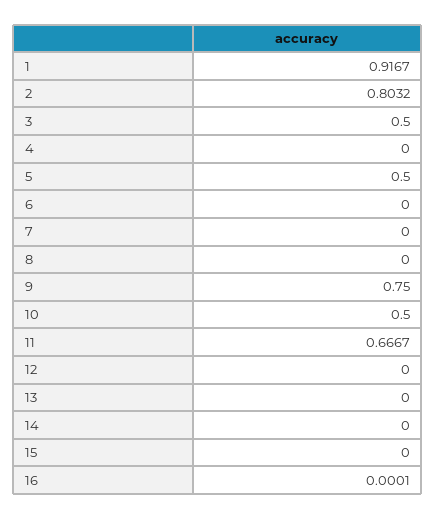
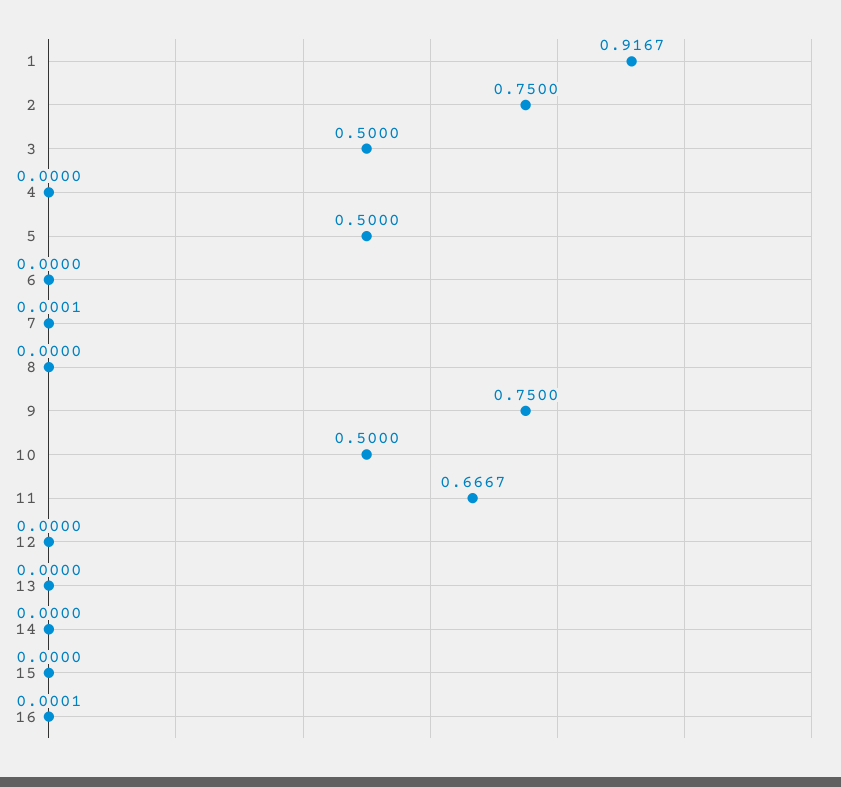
  {
    "1": 0.9167,
-   "2": 0.8032,
+   "2": 0.75,
    "3": 0.5,
    "4": 0,
    "5": 0.5,
    "6": 0,
-   "7": 0,
+   "7": 0.0001,
    "8": 0,
    "9": 0.75,
    "10": 0.5,
    "11": 0.6667,
    "12": 0,
    "13": 0,
    "14": 0,
    "15": 0,
    "16": 0.0001
  }

